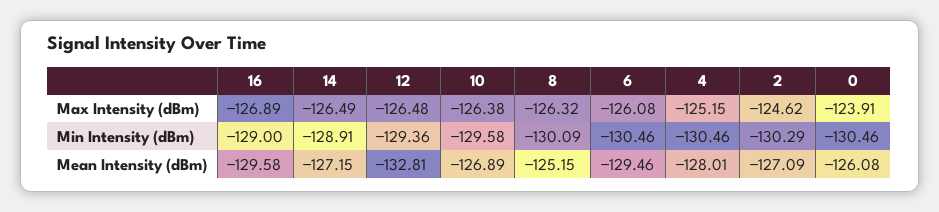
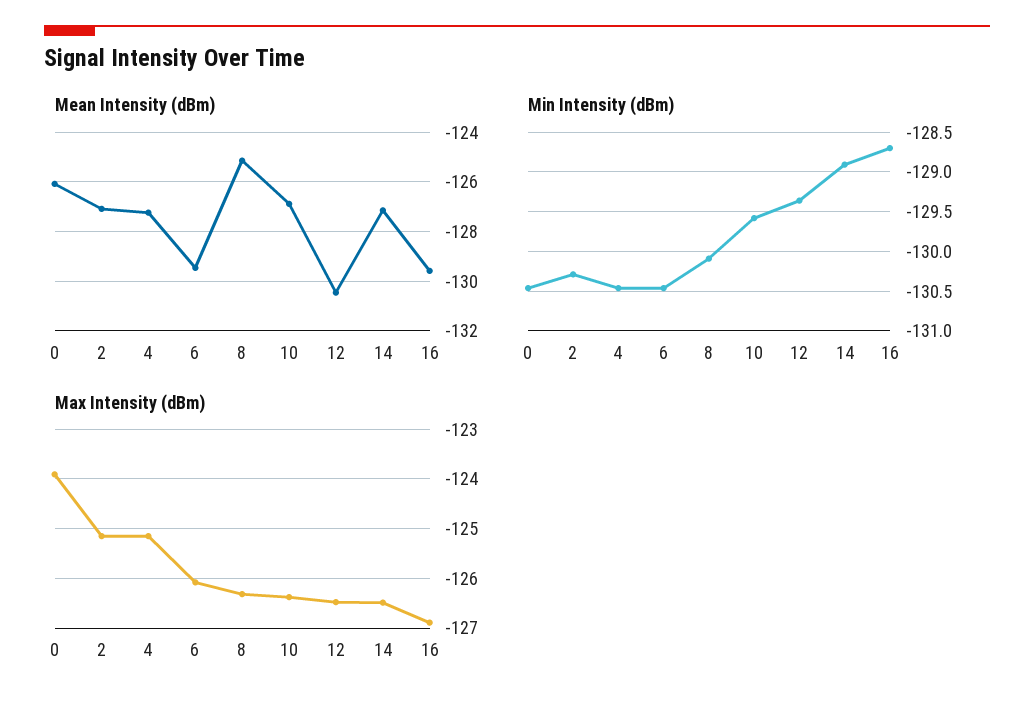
  {
    "Max Intensity (dBm)": {
      "16": -126.89,
      "14": -126.49,
      "12": -126.48,
      "10": -126.38,
      "8": -126.32,
      "6": -126.08,
      "4": -125.15,
-     "2": -124.62,
+     "2": -125.2,
      "0": -123.91
    },
    "Min Intensity (dBm)": {
-     "16": -129,
+     "16": -128.7,
      "14": -128.91,
      "12": -129.36,
      "10": -129.58,
      "8": -130.09,
      "6": -130.46,
      "4": -130.46,
      "2": -130.29,
      "0": -130.46
    },
    "Mean Intensity (dBm)": {
      "16": -129.58,
      "14": -127.15,
-     "12": -132.81,
+     "12": -130.5,
      "10": -126.89,
      "8": -125.15,
      "6": -129.46,
-     "4": -128.01,
+     "4": -127.25,
      "2": -127.09,
      "0": -126.08
    }
  }

